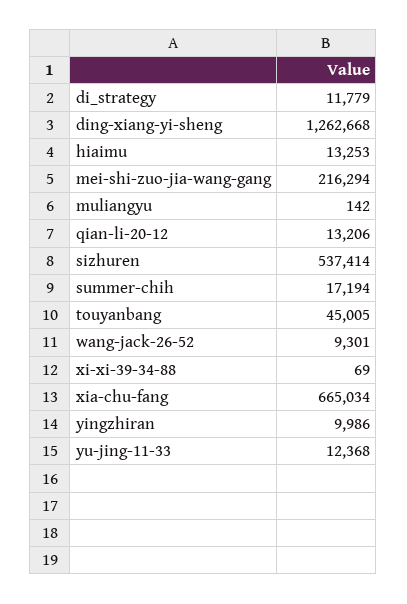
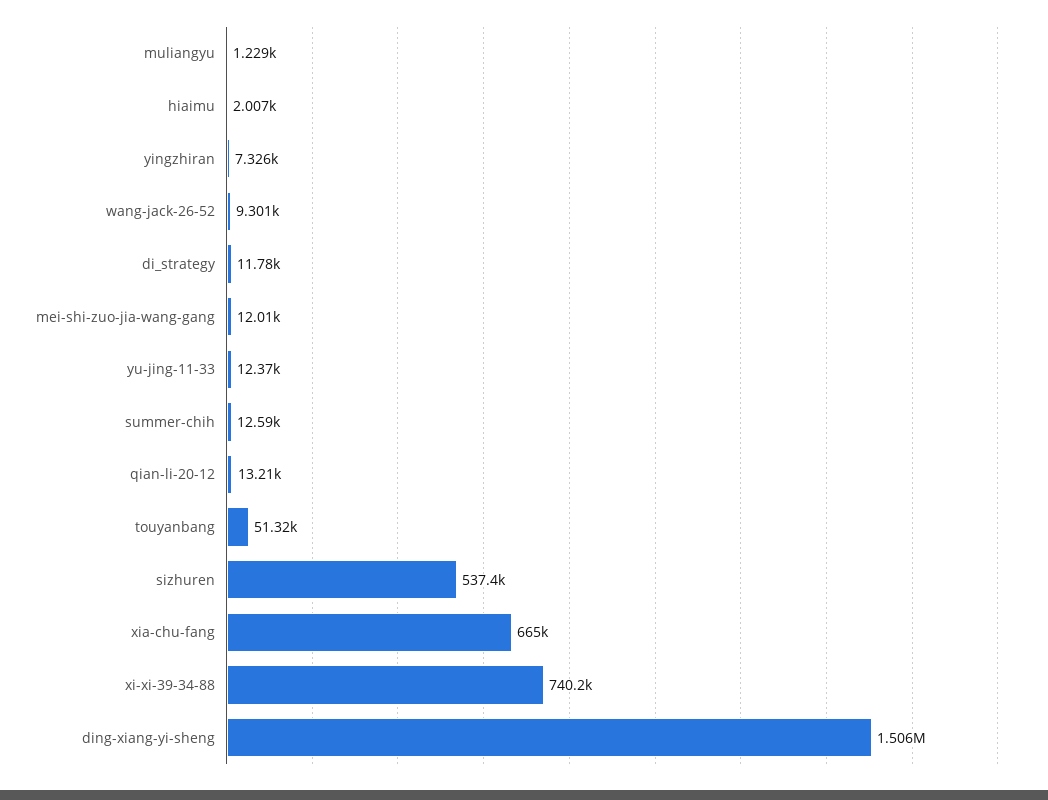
  {
    "di_strategy": 11779,
-   "ding-xiang-yi-sheng": 1262668,
+   "ding-xiang-yi-sheng": 1506000,
-   "hiaimu": 13253,
+   "hiaimu": 2007,
-   "mei-shi-zuo-jia-wang-gang": 216294,
+   "mei-shi-zuo-jia-wang-gang": 12010,
-   "muliangyu": 142,
+   "muliangyu": 1229,
    "qian-li-20-12": 13206,
    "sizhuren": 537414,
-   "summer-chih": 17194,
+   "summer-chih": 12590,
-   "touyanbang": 45005,
+   "touyanbang": 51320,
    "wang-jack-26-52": 9301,
-   "xi-xi-39-34-88": 69,
+   "xi-xi-39-34-88": 740200,
    "xia-chu-fang": 665034,
-   "yingzhiran": 9986,
+   "yingzhiran": 7326,
    "yu-jing-11-33": 12368
  }

